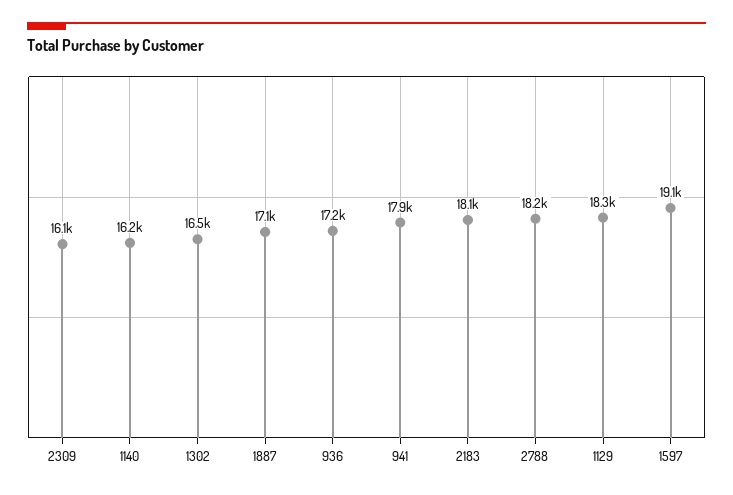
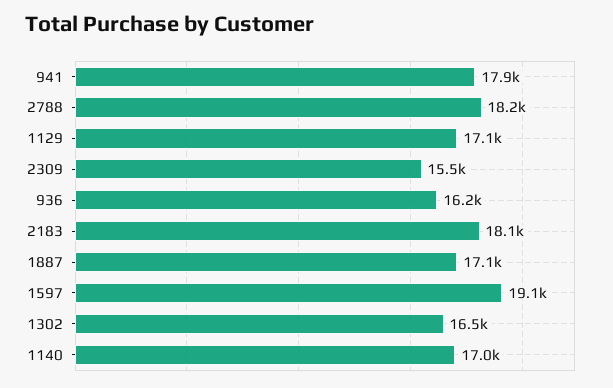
  {
-   "2309": 16100,
+   "2309": 15500,
-   "1140": 16200,
+   "1140": 17000,
    "1302": 16500,
    "1887": 17100,
-   "936": 17200,
+   "936": 16200,
    "941": 17900,
    "2183": 18100,
    "2788": 18200,
-   "1129": 18300,
+   "1129": 17100,
    "1597": 19100
  }

